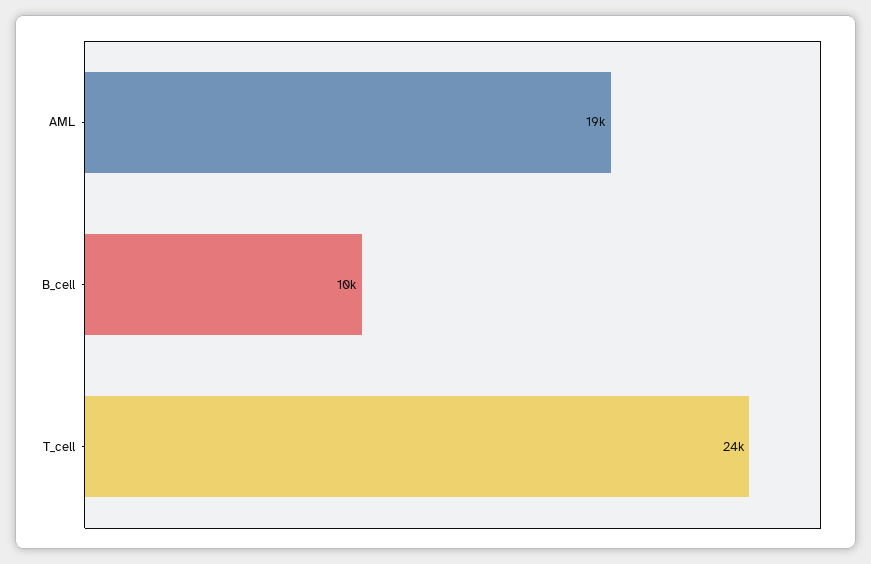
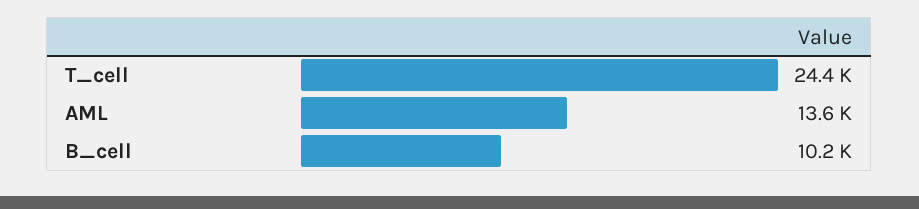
  {
-   "AML": 19000,
+   "AML": 13600,
    "B_cell": 10200,
    "T_cell": 24400
  }

